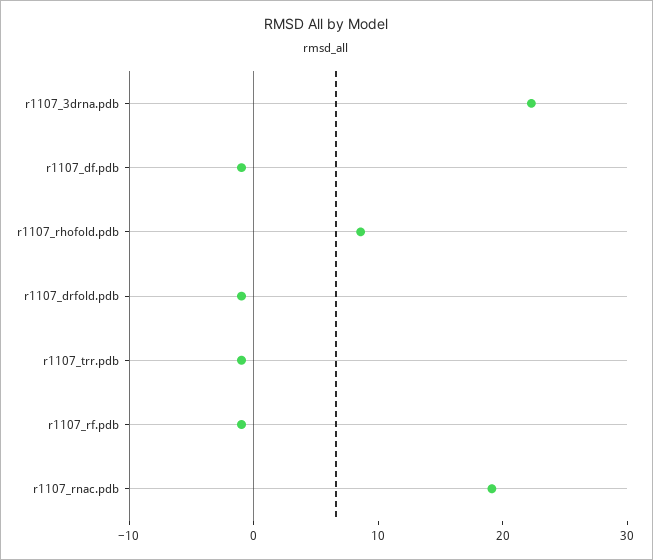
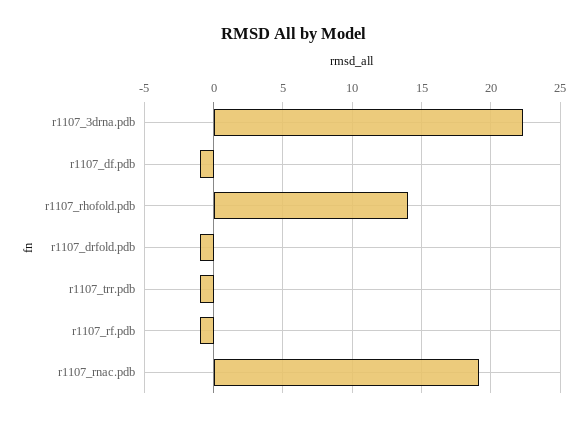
  {
    "r1107_3drna.pdb": 22.5,
    "r1107_df.pdb": -1,
-   "r1107_rhofold.pdb": 8,
+   "r1107_rhofold.pdb": 14,
    "r1107_drfold.pdb": -1,
    "r1107_trr.pdb": -1,
    "r1107_rf.pdb": -1,
    "r1107_rnac.pdb": 19
  }

